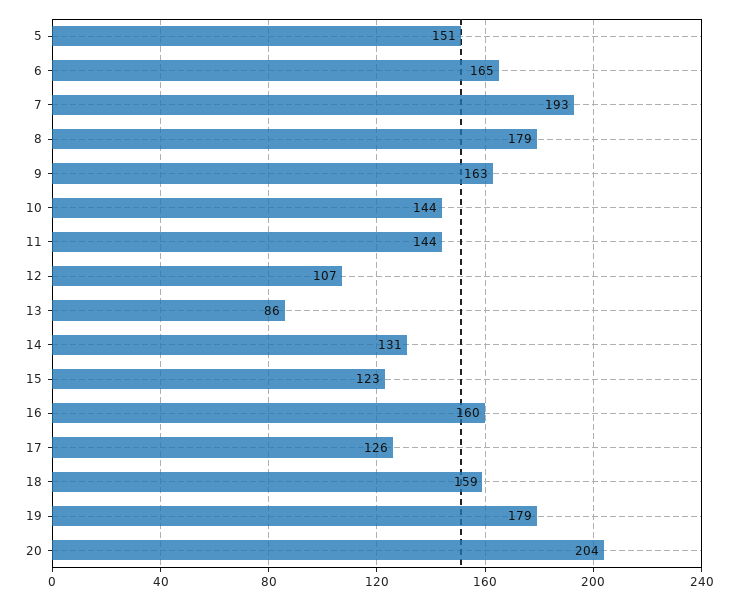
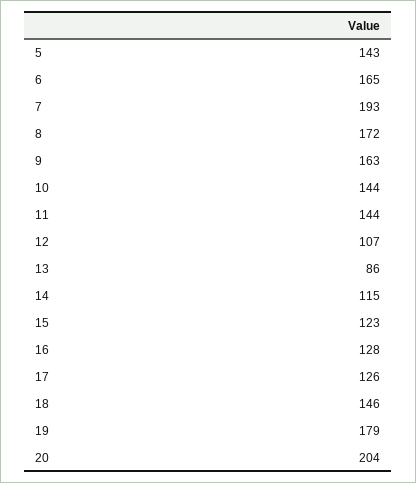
  {
-   "5": 151,
+   "5": 143,
    "6": 165,
    "7": 193,
-   "8": 179,
+   "8": 172,
    "9": 163,
    "10": 144,
    "11": 144,
    "12": 107,
    "13": 86,
-   "14": 131,
+   "14": 115,
    "15": 123,
-   "16": 160,
+   "16": 128,
    "17": 126,
-   "18": 159,
+   "18": 146,
    "19": 179,
    "20": 204
  }

